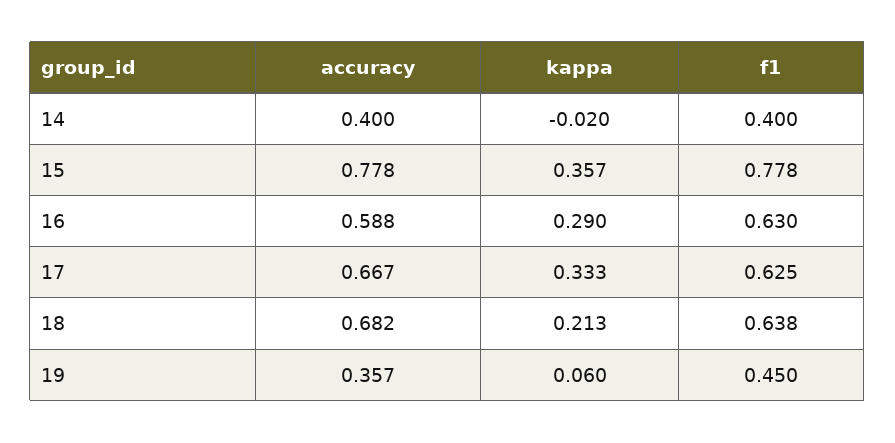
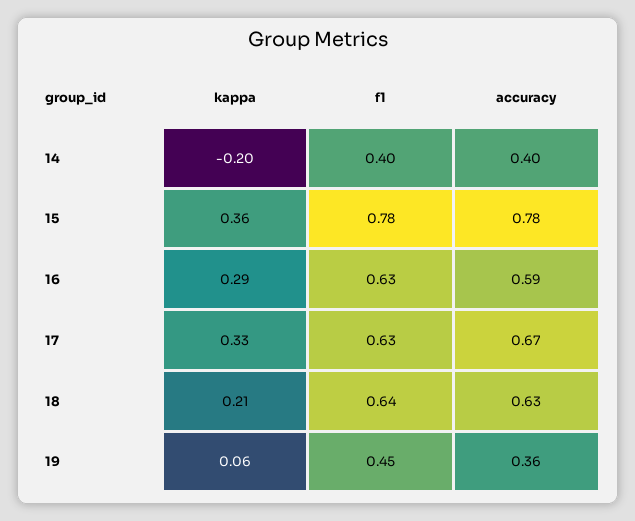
  {
    "accuracy": {
      "14": 0.4,
      "15": 0.778,
      "16": 0.588,
      "17": 0.667,
-     "18": 0.682,
+     "18": 0.63,
      "19": 0.357
    },
    "kappa": {
-     "14": -0.02,
+     "14": -0.2,
      "15": 0.357,
      "16": 0.29,
      "17": 0.333,
      "18": 0.213,
      "19": 0.06
    },
    "f1": {
      "14": 0.4,
      "15": 0.778,
      "16": 0.63,
      "17": 0.625,
      "18": 0.638,
      "19": 0.45
    }
  }

